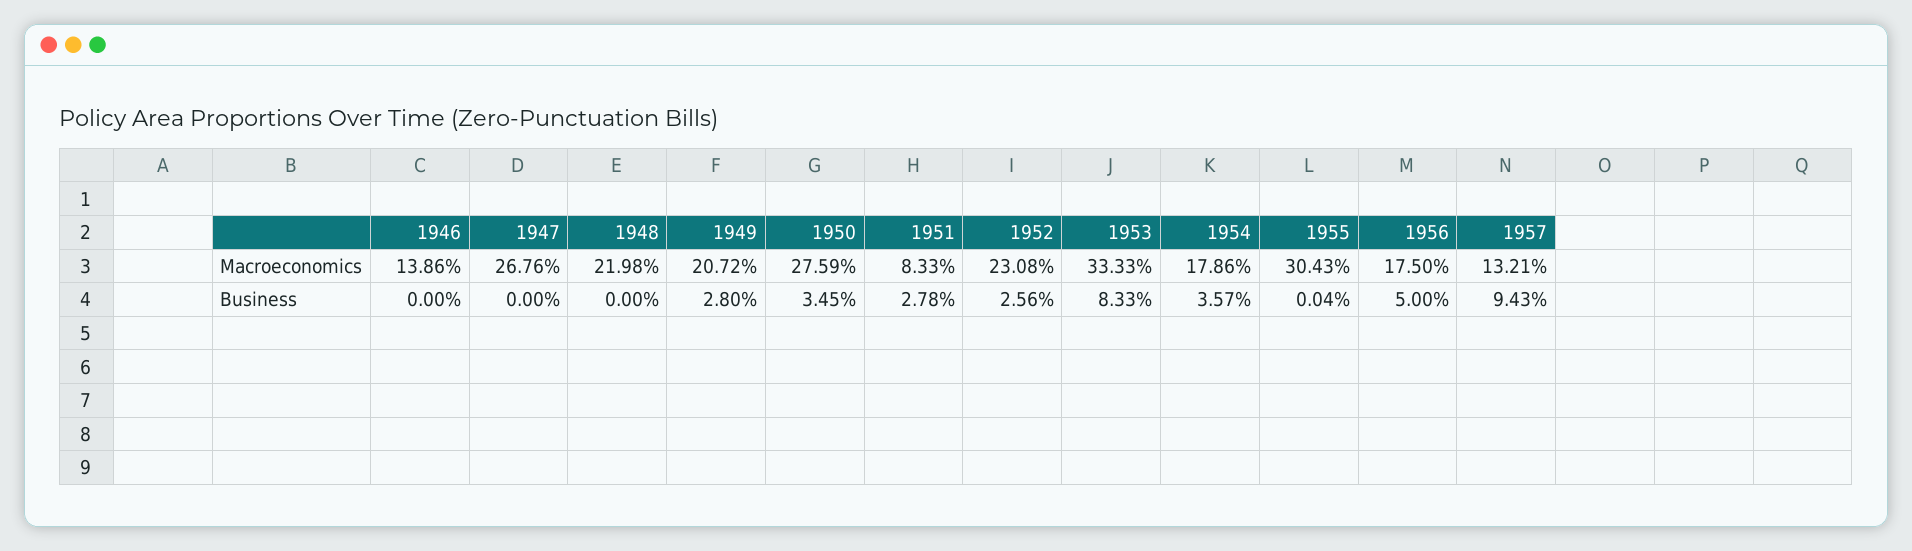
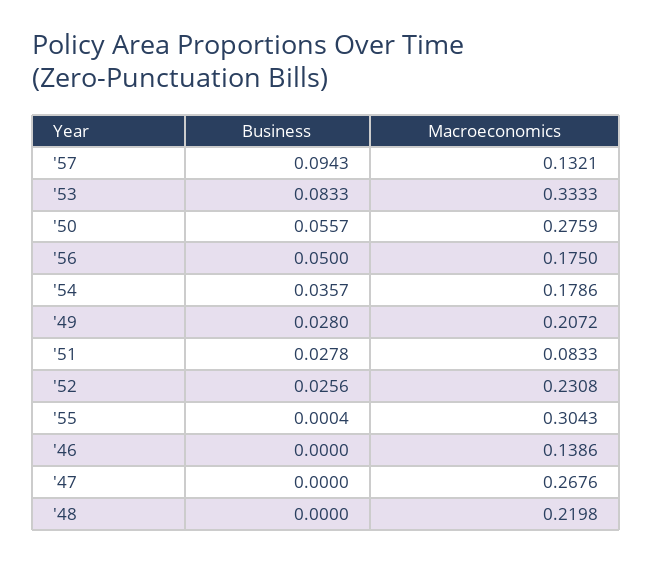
  {
    "1946": {
      "Macroeconomics": 0.1386,
      "Business": 0
    },
    "1947": {
      "Macroeconomics": 0.2676,
      "Business": 0
    },
    "1948": {
      "Macroeconomics": 0.2198,
      "Business": 0
    },
    "1949": {
      "Macroeconomics": 0.2072,
      "Business": 0.028
    },
    "1950": {
      "Macroeconomics": 0.2759,
-     "Business": 0.0345
+     "Business": 0.0557
    },
    "1951": {
      "Macroeconomics": 0.0833,
      "Business": 0.0278
    },
    "1952": {
      "Macroeconomics": 0.2308,
      "Business": 0.0256
    },
    "1953": {
      "Macroeconomics": 0.3333,
      "Business": 0.0833
    },
    "1954": {
      "Macroeconomics": 0.1786,
      "Business": 0.0357
    },
    "1955": {
      "Macroeconomics": 0.3043,
      "Business": 0.0004
    },
    "1956": {
      "Macroeconomics": 0.175,
      "Business": 0.05
    },
    "1957": {
      "Macroeconomics": 0.1321,
      "Business": 0.0943
    }
  }

